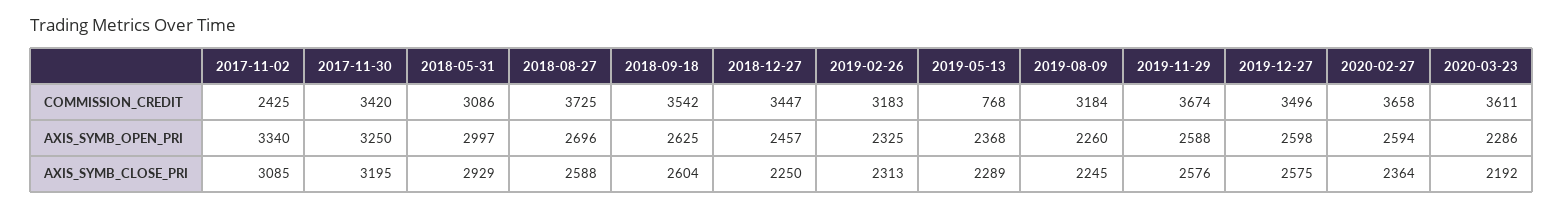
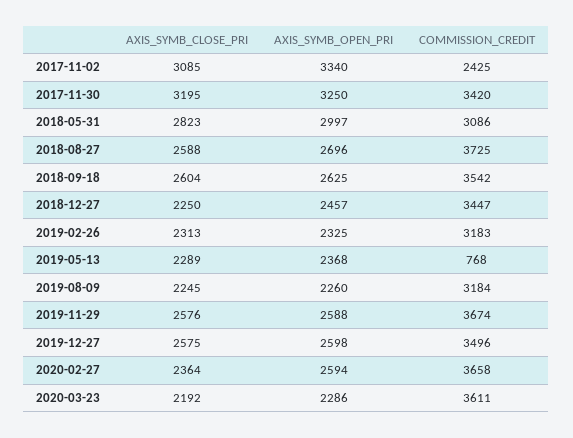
  {
    "2017-11-02": {
      "COMMISSION_CREDIT": 2425,
      "AXIS_SYMB_OPEN_PRI": 3340,
      "AXIS_SYMB_CLOSE_PRI": 3085
    },
    "2017-11-30": {
      "COMMISSION_CREDIT": 3420,
      "AXIS_SYMB_OPEN_PRI": 3250,
      "AXIS_SYMB_CLOSE_PRI": 3195
    },
    "2018-05-31": {
      "COMMISSION_CREDIT": 3086,
      "AXIS_SYMB_OPEN_PRI": 2997,
-     "AXIS_SYMB_CLOSE_PRI": 2929
+     "AXIS_SYMB_CLOSE_PRI": 2823
    },
    "2018-08-27": {
      "COMMISSION_CREDIT": 3725,
      "AXIS_SYMB_OPEN_PRI": 2696,
      "AXIS_SYMB_CLOSE_PRI": 2588
    },
    "2018-09-18": {
      "COMMISSION_CREDIT": 3542,
      "AXIS_SYMB_OPEN_PRI": 2625,
      "AXIS_SYMB_CLOSE_PRI": 2604
    },
    "2018-12-27": {
      "COMMISSION_CREDIT": 3447,
      "AXIS_SYMB_OPEN_PRI": 2457,
      "AXIS_SYMB_CLOSE_PRI": 2250
    },
    "2019-02-26": {
      "COMMISSION_CREDIT": 3183,
      "AXIS_SYMB_OPEN_PRI": 2325,
      "AXIS_SYMB_CLOSE_PRI": 2313
    },
    "2019-05-13": {
      "COMMISSION_CREDIT": 768,
      "AXIS_SYMB_OPEN_PRI": 2368,
      "AXIS_SYMB_CLOSE_PRI": 2289
    },
    "2019-08-09": {
      "COMMISSION_CREDIT": 3184,
      "AXIS_SYMB_OPEN_PRI": 2260,
      "AXIS_SYMB_CLOSE_PRI": 2245
    },
    "2019-11-29": {
      "COMMISSION_CREDIT": 3674,
      "AXIS_SYMB_OPEN_PRI": 2588,
      "AXIS_SYMB_CLOSE_PRI": 2576
    },
    "2019-12-27": {
      "COMMISSION_CREDIT": 3496,
      "AXIS_SYMB_OPEN_PRI": 2598,
      "AXIS_SYMB_CLOSE_PRI": 2575
    },
    "2020-02-27": {
      "COMMISSION_CREDIT": 3658,
      "AXIS_SYMB_OPEN_PRI": 2594,
      "AXIS_SYMB_CLOSE_PRI": 2364
    },
    "2020-03-23": {
      "COMMISSION_CREDIT": 3611,
      "AXIS_SYMB_OPEN_PRI": 2286,
      "AXIS_SYMB_CLOSE_PRI": 2192
    }
  }

